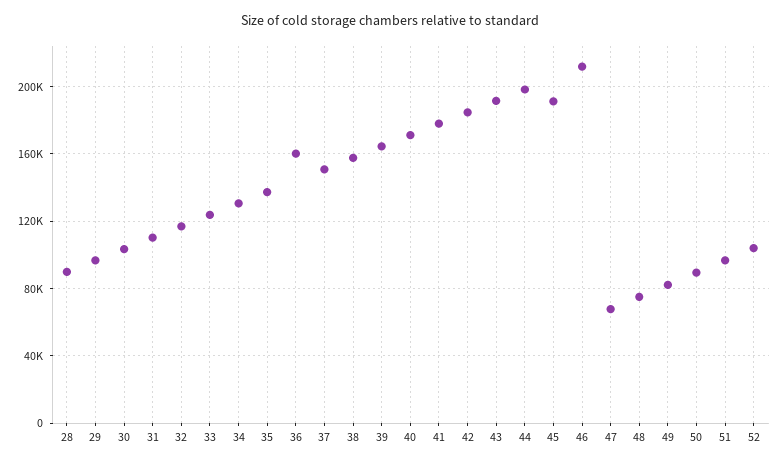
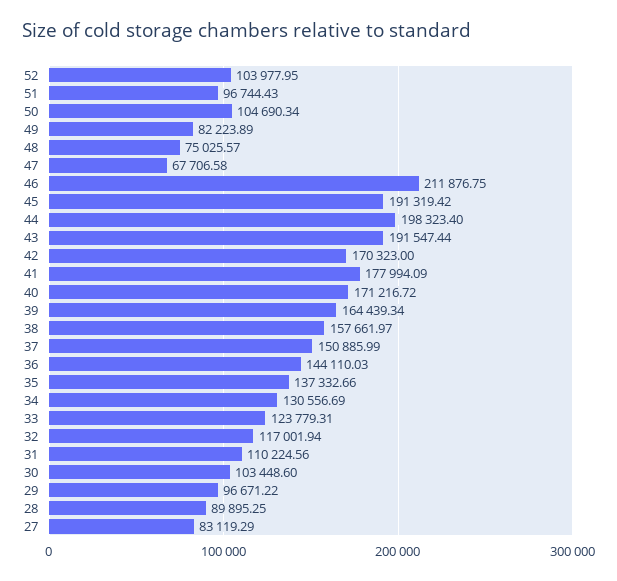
  {
    "28": 89895.25,
    "29": 96671.22,
    "30": 103448.6,
    "31": 110224.56,
    "32": 117001.94,
    "33": 123779.31,
    "34": 130556.69,
    "35": 137332.66,
-   "36": 160000,
+   "36": 144110.03,
    "37": 150885.99,
    "38": 157661.97,
    "39": 164439.34,
    "40": 171216.72,
    "41": 177994.09,
-   "42": 185000,
+   "42": 170323,
    "43": 191547.44,
    "44": 198323.4,
    "45": 191319.42,
    "46": 211876.75,
    "47": 67706.58,
    "48": 75025.57,
    "49": 82223.89,
-   "50": 90000,
+   "50": 104690.34,
    "51": 96744.43,
-   "52": 103977.95
+   "52": 103977.95,
+   "27": 83119.29
  }

